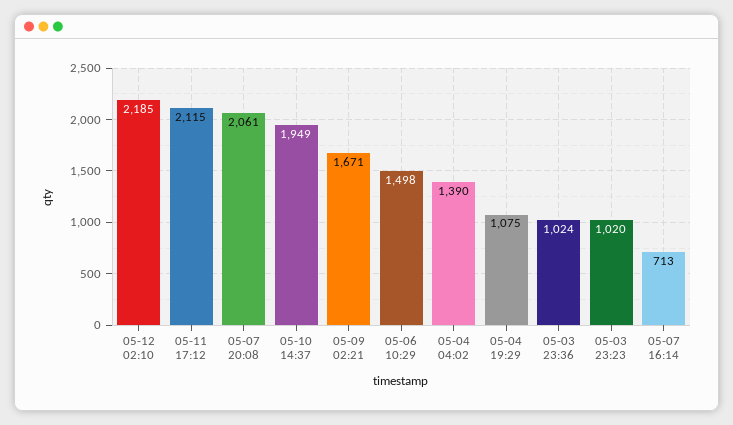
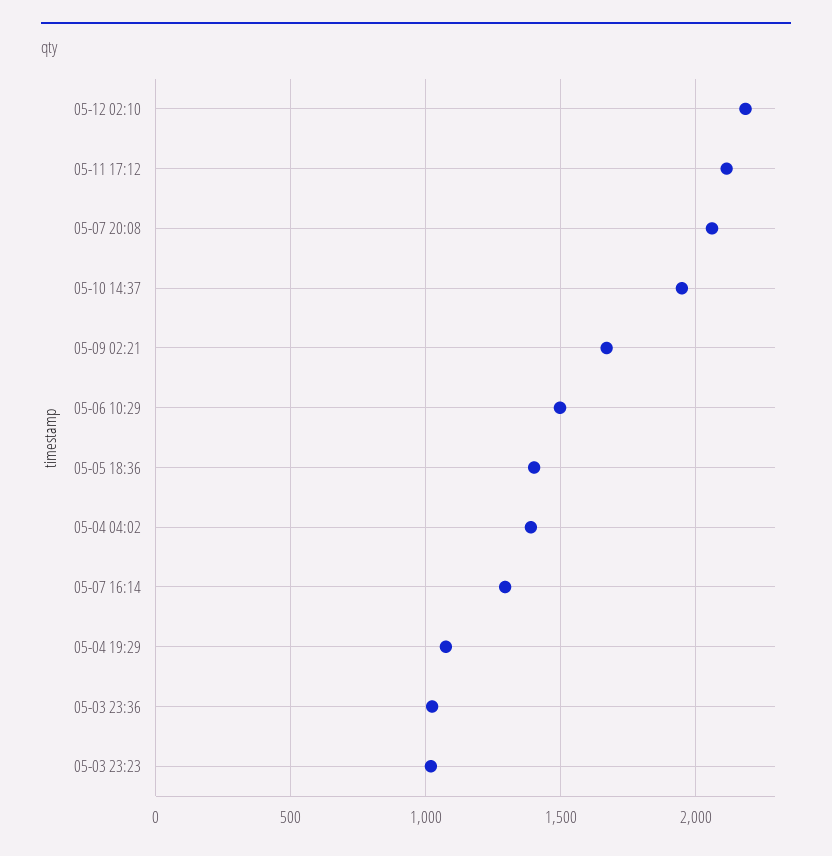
  {
    "05-12 02:10": 2185,
    "05-11 17:12": 2115,
    "05-07 20:08": 2061,
    "05-10 14:37": 1949,
    "05-09 02:21": 1671,
    "05-06 10:29": 1498,
    "05-04 04:02": 1390,
    "05-04 19:29": 1075,
    "05-03 23:36": 1024,
    "05-03 23:23": 1020,
-   "05-07 16:14": 713
+   "05-07 16:14": 1300,
+   "05-05 18:36": 1400
  }

